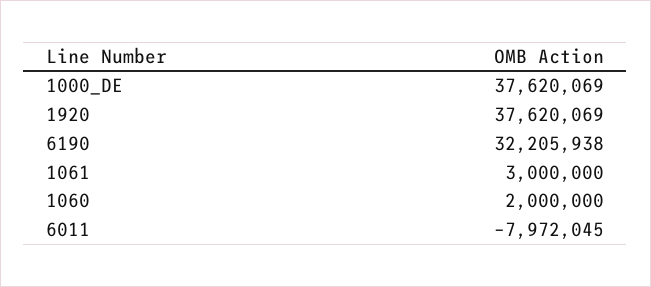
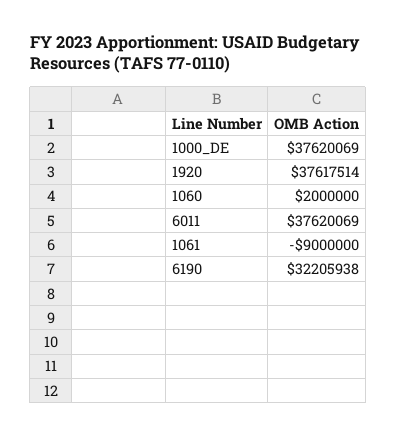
  {
    "1000_DE": 37620069,
-   "1920": 37620069,
+   "1920": 37617514,
    "6190": 32205938,
-   "1061": 3000000,
+   "1061": -9000000,
    "1060": 2000000,
-   "6011": -7972045
+   "6011": 37620069
  }

